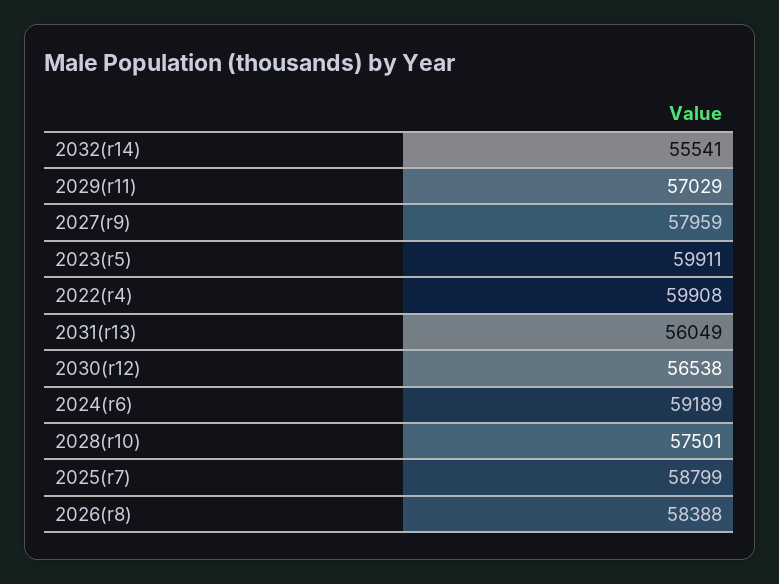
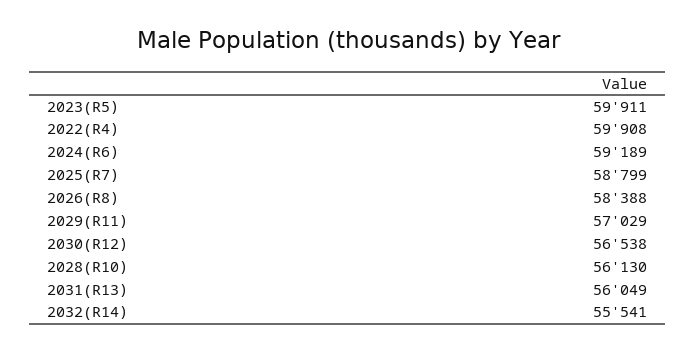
  {
    "2032(r14)": 55541,
    "2029(r11)": 57029,
-   "2027(r9)": 57959,
    "2023(r5)": 59911,
    "2022(r4)": 59908,
    "2031(r13)": 56049,
    "2030(r12)": 56538,
    "2024(r6)": 59189,
-   "2028(r10)": 57501,
+   "2028(r10)": 56130,
    "2025(r7)": 58799,
    "2026(r8)": 58388
  }

